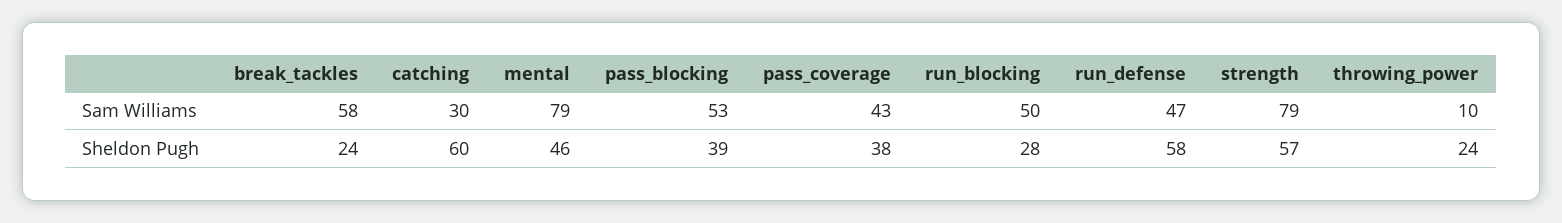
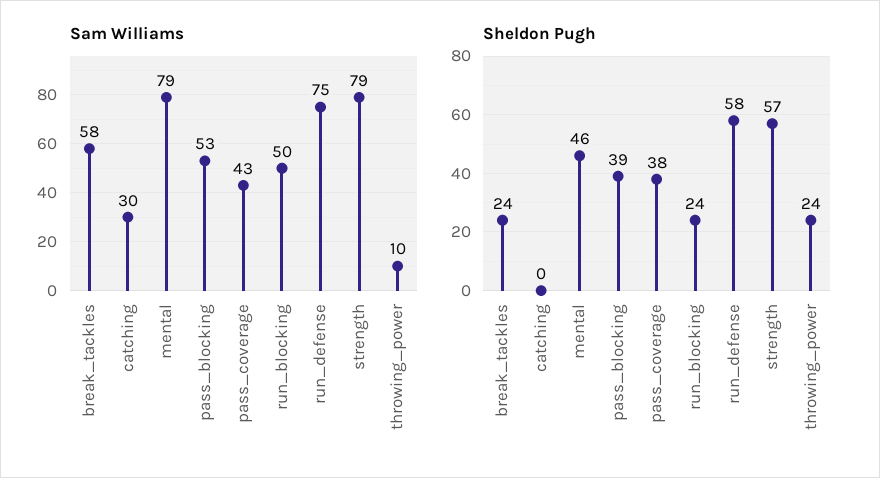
  {
    "Sam Williams": {
      "break_tackles": 58,
      "catching": 30,
      "mental": 79,
      "pass_blocking": 53,
      "pass_coverage": 43,
      "run_blocking": 50,
-     "run_defense": 47,
+     "run_defense": 75,
      "strength": 79,
      "throwing_power": 10
    },
    "Sheldon Pugh": {
      "break_tackles": 24,
-     "catching": 60,
+     "catching": 0,
      "mental": 46,
      "pass_blocking": 39,
      "pass_coverage": 38,
-     "run_blocking": 28,
+     "run_blocking": 24,
      "run_defense": 58,
      "strength": 57,
      "throwing_power": 24
    }
  }

